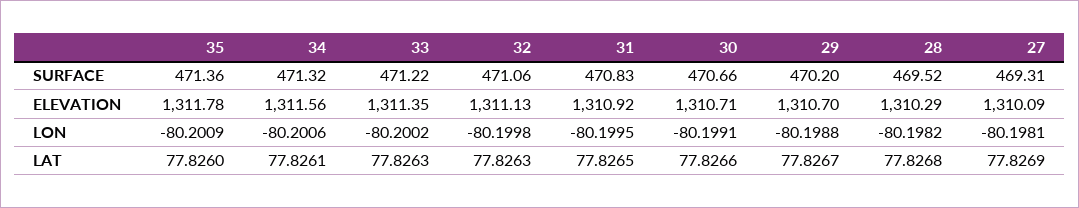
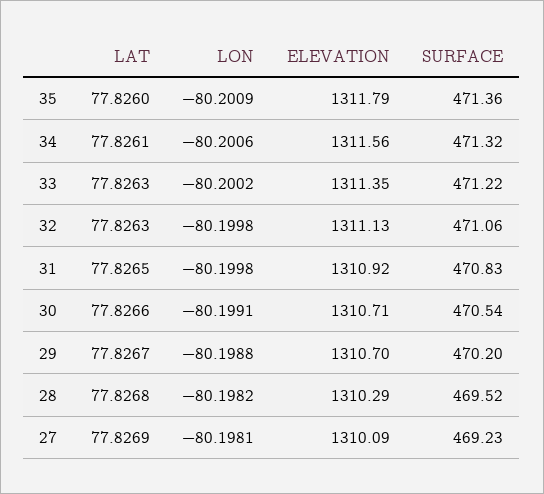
  {
    "35": {
      "SURFACE": 471.36,
-     "ELEVATION": 1311.78,
+     "ELEVATION": 1311.79,
      "LON": -80.2009,
      "LAT": 77.826
    },
    "34": {
      "SURFACE": 471.32,
      "ELEVATION": 1311.56,
      "LON": -80.2006,
      "LAT": 77.8261
    },
    "33": {
      "SURFACE": 471.22,
      "ELEVATION": 1311.35,
      "LON": -80.2002,
      "LAT": 77.8263
    },
    "32": {
      "SURFACE": 471.06,
      "ELEVATION": 1311.13,
      "LON": -80.1998,
      "LAT": 77.8263
    },
    "31": {
      "SURFACE": 470.83,
      "ELEVATION": 1310.92,
-     "LON": -80.1995,
+     "LON": -80.1998,
      "LAT": 77.8265
    },
    "30": {
-     "SURFACE": 470.66,
+     "SURFACE": 470.54,
      "ELEVATION": 1310.71,
      "LON": -80.1991,
      "LAT": 77.8266
    },
    "29": {
      "SURFACE": 470.2,
      "ELEVATION": 1310.7,
      "LON": -80.1988,
      "LAT": 77.8267
    },
    "28": {
      "SURFACE": 469.52,
      "ELEVATION": 1310.29,
      "LON": -80.1982,
      "LAT": 77.8268
    },
    "27": {
-     "SURFACE": 469.31,
+     "SURFACE": 469.23,
      "ELEVATION": 1310.09,
      "LON": -80.1981,
      "LAT": 77.8269
    }
  }

